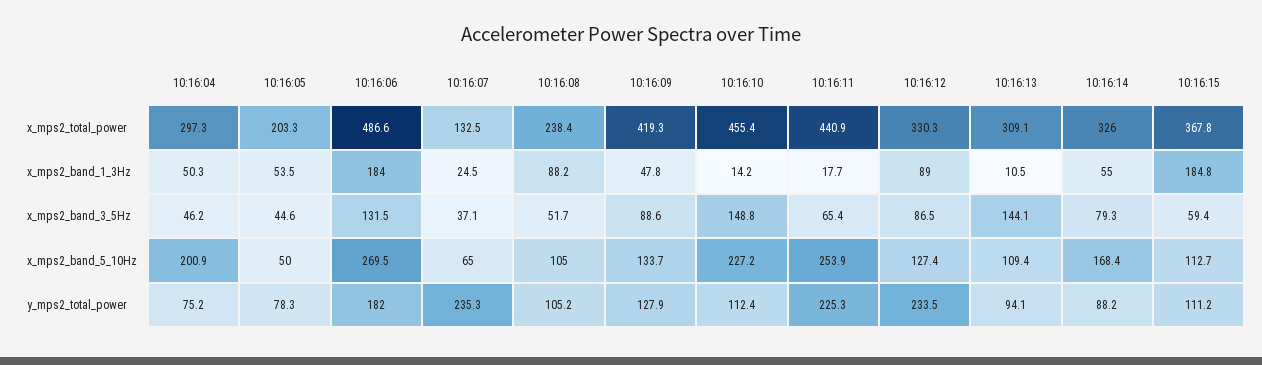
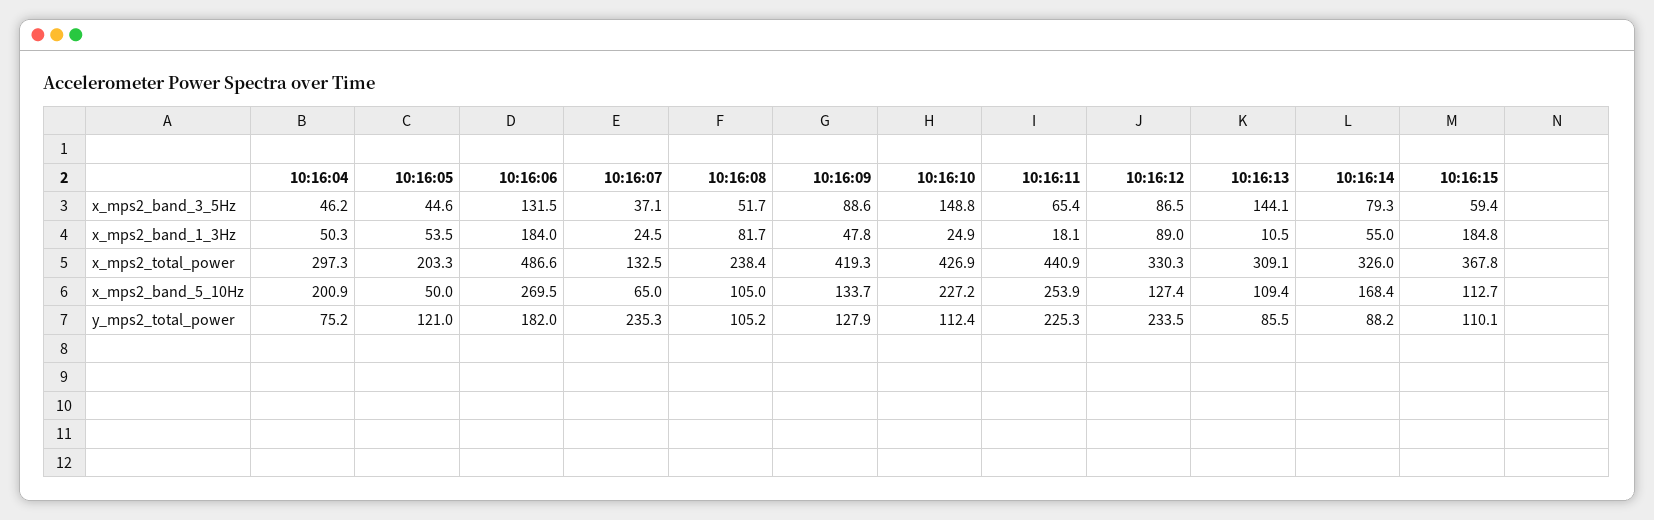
  {
    "10:16:04": {
      "x_mps2_total_power": 297.3,
      "x_mps2_band_1_3Hz": 50.3,
      "x_mps2_band_3_5Hz": 46.2,
      "x_mps2_band_5_10Hz": 200.9,
      "y_mps2_total_power": 75.2
    },
    "10:16:05": {
      "x_mps2_total_power": 203.3,
      "x_mps2_band_1_3Hz": 53.5,
      "x_mps2_band_3_5Hz": 44.6,
      "x_mps2_band_5_10Hz": 50,
-     "y_mps2_total_power": 78.3
+     "y_mps2_total_power": 121
    },
    "10:16:06": {
      "x_mps2_total_power": 486.6,
      "x_mps2_band_1_3Hz": 184,
      "x_mps2_band_3_5Hz": 131.5,
      "x_mps2_band_5_10Hz": 269.5,
      "y_mps2_total_power": 182
    },
    "10:16:07": {
      "x_mps2_total_power": 132.5,
      "x_mps2_band_1_3Hz": 24.5,
      "x_mps2_band_3_5Hz": 37.1,
      "x_mps2_band_5_10Hz": 65,
      "y_mps2_total_power": 235.3
    },
    "10:16:08": {
      "x_mps2_total_power": 238.4,
-     "x_mps2_band_1_3Hz": 88.2,
+     "x_mps2_band_1_3Hz": 81.7,
      "x_mps2_band_3_5Hz": 51.7,
      "x_mps2_band_5_10Hz": 105,
      "y_mps2_total_power": 105.2
    },
    "10:16:09": {
      "x_mps2_total_power": 419.3,
      "x_mps2_band_1_3Hz": 47.8,
      "x_mps2_band_3_5Hz": 88.6,
      "x_mps2_band_5_10Hz": 133.7,
      "y_mps2_total_power": 127.9
    },
    "10:16:10": {
-     "x_mps2_total_power": 455.4,
+     "x_mps2_total_power": 426.9,
-     "x_mps2_band_1_3Hz": 14.2,
+     "x_mps2_band_1_3Hz": 24.9,
      "x_mps2_band_3_5Hz": 148.8,
      "x_mps2_band_5_10Hz": 227.2,
      "y_mps2_total_power": 112.4
    },
    "10:16:11": {
      "x_mps2_total_power": 440.9,
-     "x_mps2_band_1_3Hz": 17.7,
+     "x_mps2_band_1_3Hz": 18.1,
      "x_mps2_band_3_5Hz": 65.4,
      "x_mps2_band_5_10Hz": 253.9,
      "y_mps2_total_power": 225.3
    },
    "10:16:12": {
      "x_mps2_total_power": 330.3,
      "x_mps2_band_1_3Hz": 89,
      "x_mps2_band_3_5Hz": 86.5,
      "x_mps2_band_5_10Hz": 127.4,
      "y_mps2_total_power": 233.5
    },
    "10:16:13": {
      "x_mps2_total_power": 309.1,
      "x_mps2_band_1_3Hz": 10.5,
      "x_mps2_band_3_5Hz": 144.1,
      "x_mps2_band_5_10Hz": 109.4,
-     "y_mps2_total_power": 94.1
+     "y_mps2_total_power": 85.5
    },
    "10:16:14": {
      "x_mps2_total_power": 326,
      "x_mps2_band_1_3Hz": 55,
      "x_mps2_band_3_5Hz": 79.3,
      "x_mps2_band_5_10Hz": 168.4,
      "y_mps2_total_power": 88.2
    },
    "10:16:15": {
      "x_mps2_total_power": 367.8,
      "x_mps2_band_1_3Hz": 184.8,
      "x_mps2_band_3_5Hz": 59.4,
      "x_mps2_band_5_10Hz": 112.7,
-     "y_mps2_total_power": 111.2
+     "y_mps2_total_power": 110.1
    }
  }

